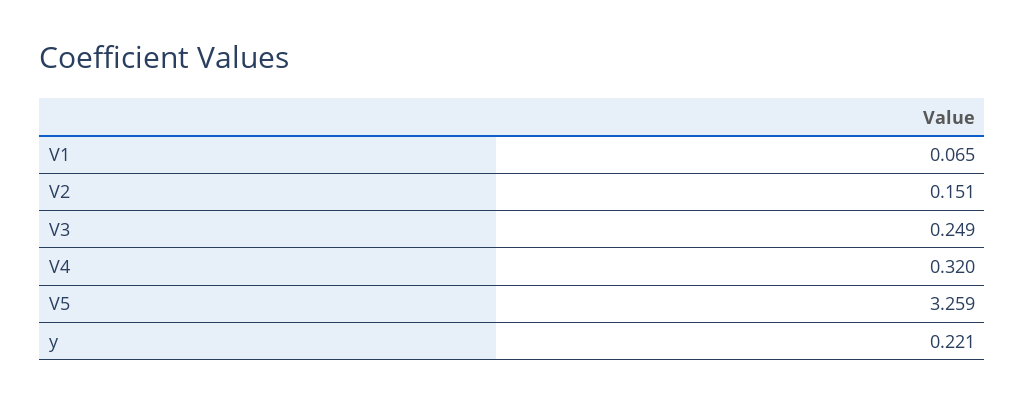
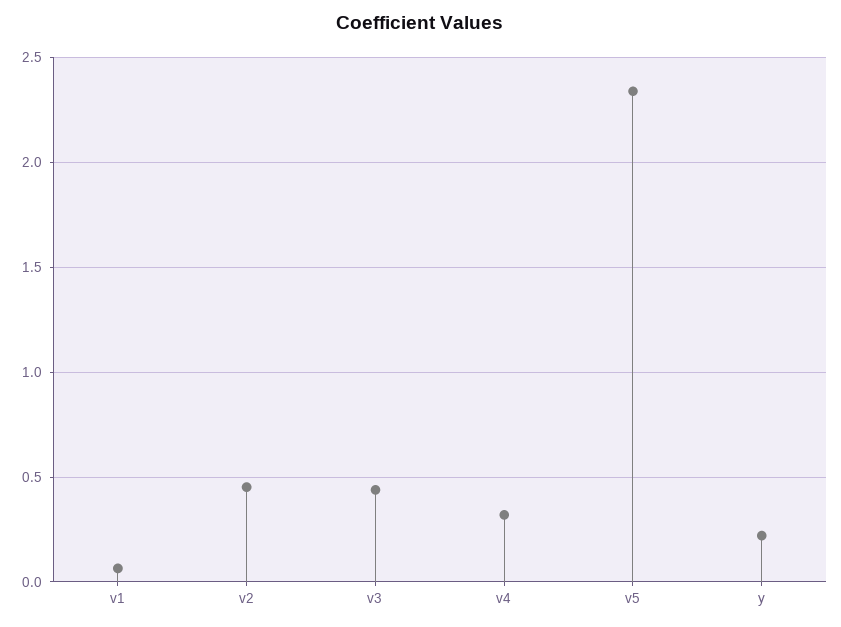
  {
    "V1": 0.065,
-   "V2": 0.151,
+   "V2": 0.45,
-   "V3": 0.249,
+   "V3": 0.45,
    "V4": 0.32,
-   "V5": 3.259,
+   "V5": 2.35,
    "y": 0.221
  }

